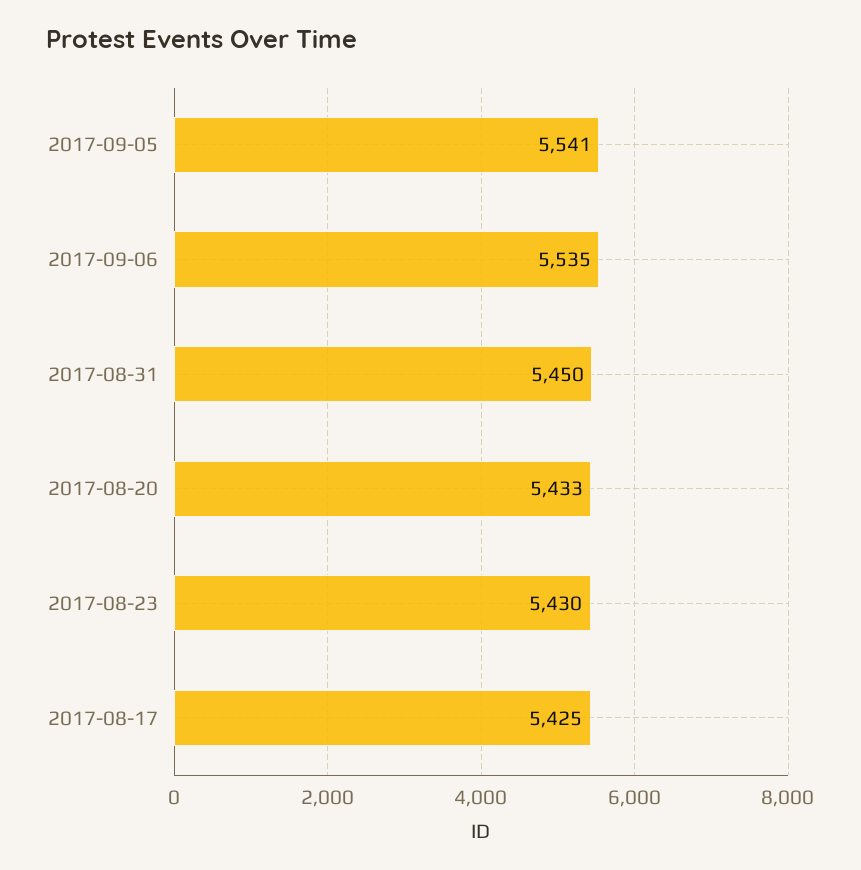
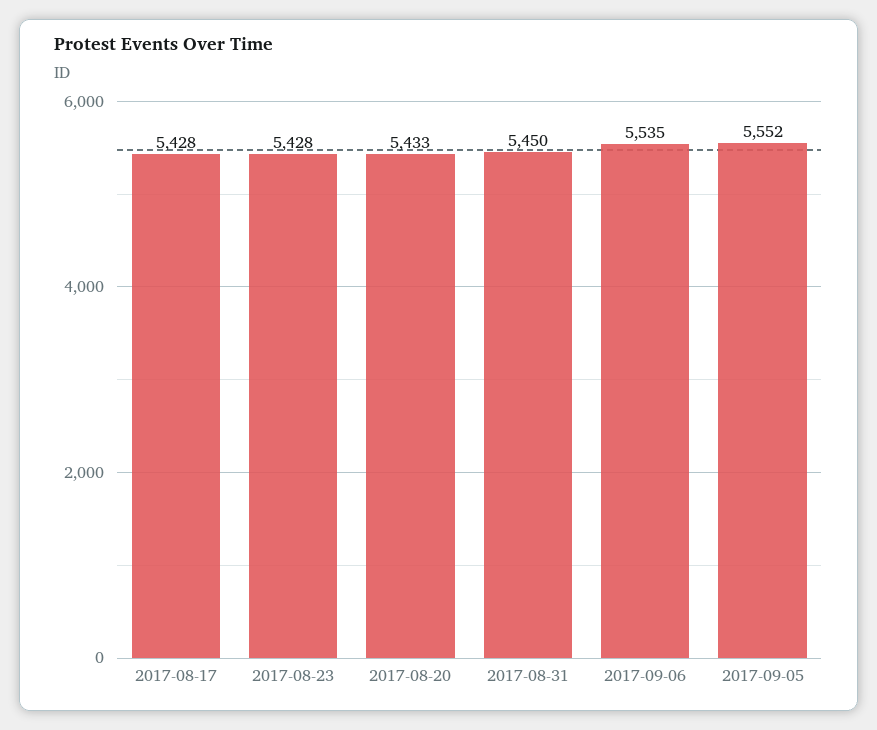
  {
-   "2017-09-05": 5541,
+   "2017-09-05": 5552,
    "2017-09-06": 5535,
    "2017-08-31": 5450,
    "2017-08-20": 5433,
-   "2017-08-23": 5430,
+   "2017-08-23": 5428,
-   "2017-08-17": 5425
+   "2017-08-17": 5428
  }

